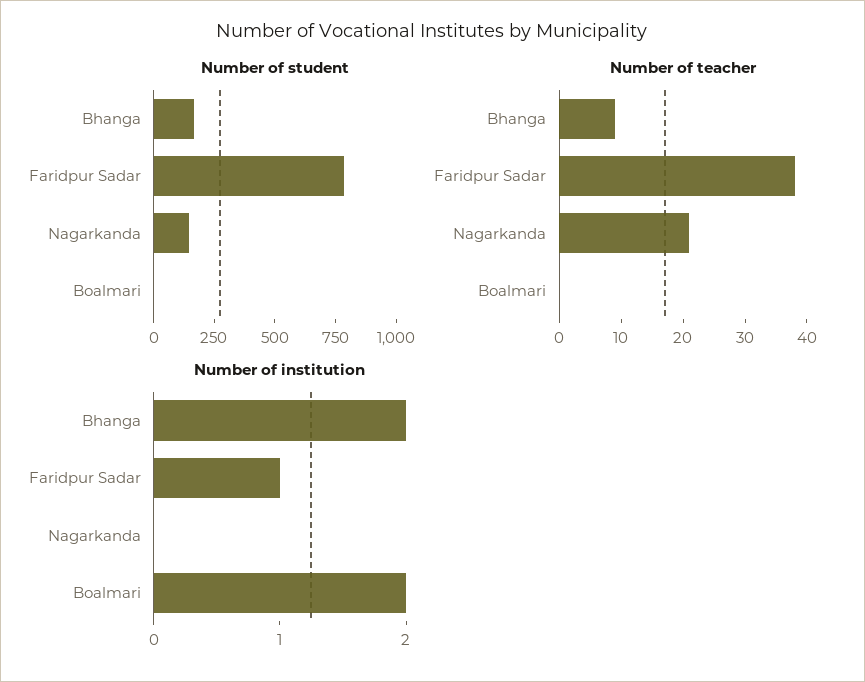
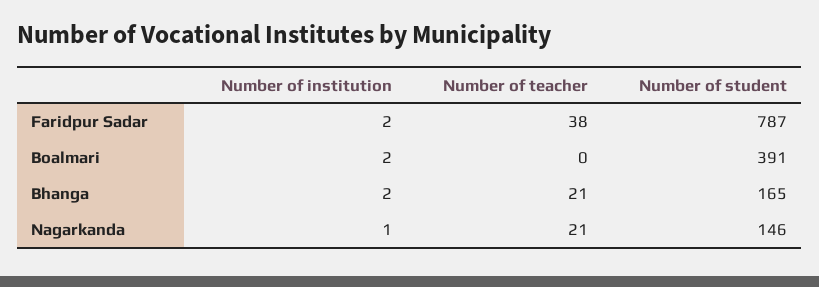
  {
    "Number of student": {
      "Bhanga": 165,
      "Faridpur Sadar": 787,
      "Nagarkanda": 146,
-     "Boalmari": 0
+     "Boalmari": 391
    },
    "Number of teacher": {
-     "Bhanga": 10,
+     "Bhanga": 21,
      "Faridpur Sadar": 38,
      "Nagarkanda": 21,
      "Boalmari": 0
    },
    "Number of institution": {
      "Bhanga": 2,
-     "Faridpur Sadar": 1,
+     "Faridpur Sadar": 2,
-     "Nagarkanda": 0,
+     "Nagarkanda": 1,
      "Boalmari": 2
    }
  }

